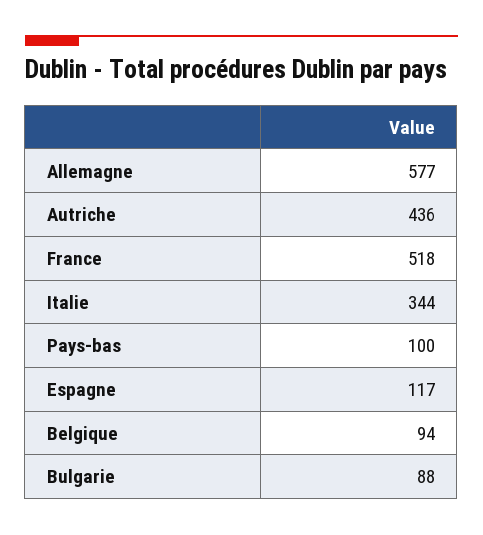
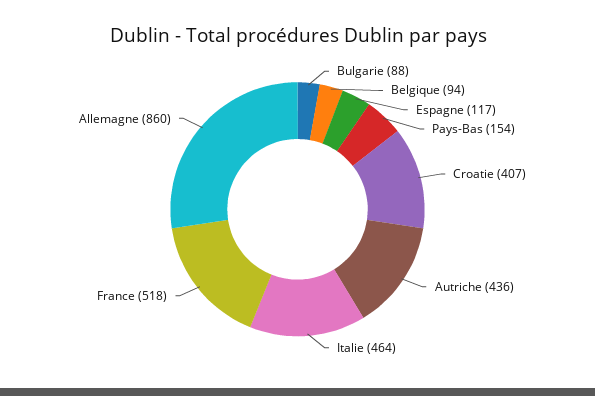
  {
-   "Allemagne": 577,
+   "Allemagne": 860,
    "Autriche": 436,
    "France": 518,
-   "Italie": 344,
+   "Italie": 464,
-   "Pays-bas": 100,
+   "Pays-bas": 154,
    "Espagne": 117,
    "Belgique": 94,
-   "Bulgarie": 88
+   "Bulgarie": 88,
+   "Croatie": 407
  }

